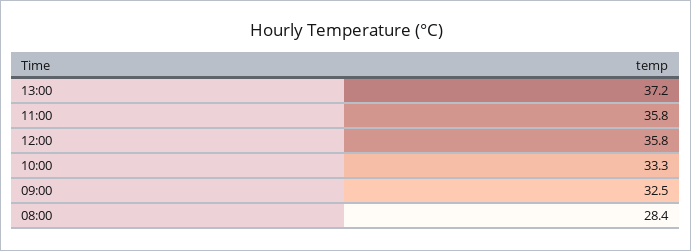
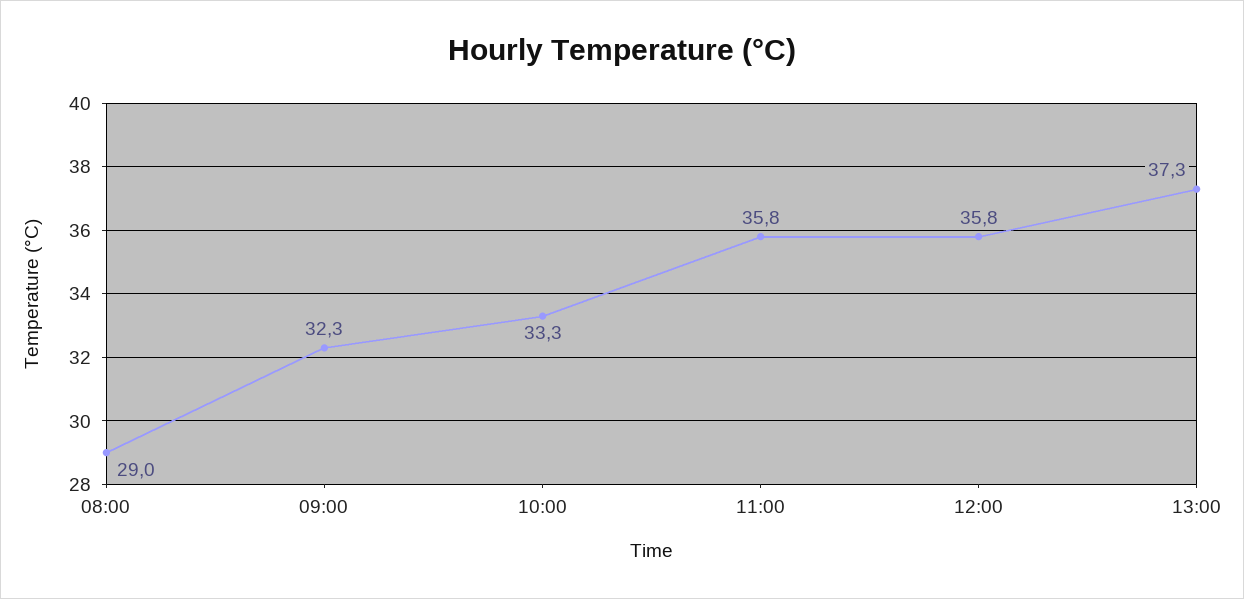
  {
-   "13:00": 37.2,
+   "13:00": 37.3,
    "11:00": 35.8,
    "12:00": 35.8,
    "10:00": 33.3,
-   "09:00": 32.5,
+   "09:00": 32.3,
-   "08:00": 28.4
+   "08:00": 29
  }

